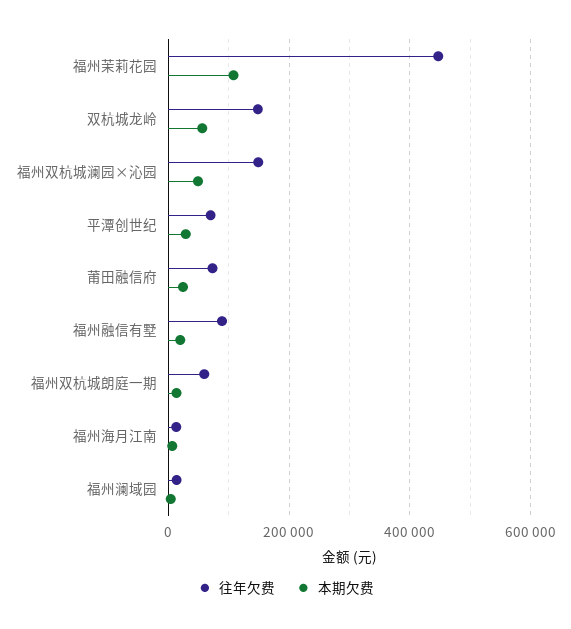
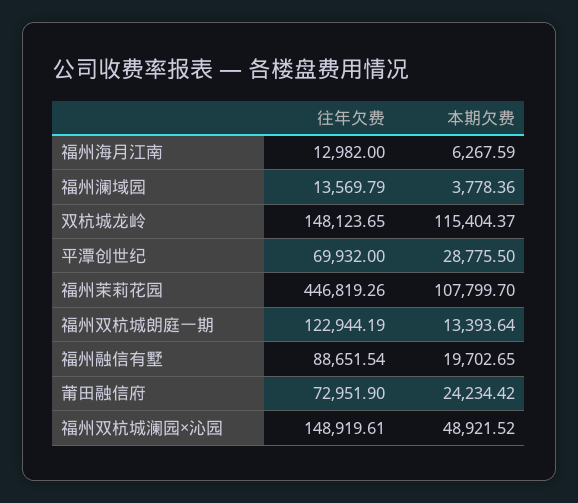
  {
    "往年欠费": {
      "福州茉莉花园": 446819.26,
      "双杭城龙岭": 148123.65,
      "福州双杭城澜园×沁园": 148919.61,
      "平潭创世纪": 69932,
      "莆田融信府": 72951.9,
      "福州融信有墅": 88651.54,
-     "福州双杭城朗庭一期": 60000,
+     "福州双杭城朗庭一期": 122944.19,
      "福州海月江南": 12982,
      "福州澜域园": 13569.79
    },
    "本期欠费": {
      "福州茉莉花园": 107799.7,
-     "双杭城龙岭": 60000,
+     "双杭城龙岭": 115404.37,
      "福州双杭城澜园×沁园": 48921.52,
      "平潭创世纪": 28775.5,
      "莆田融信府": 24234.42,
      "福州融信有墅": 19702.65,
      "福州双杭城朗庭一期": 13393.64,
      "福州海月江南": 6267.59,
      "福州澜域园": 3778.36
    }
  }

